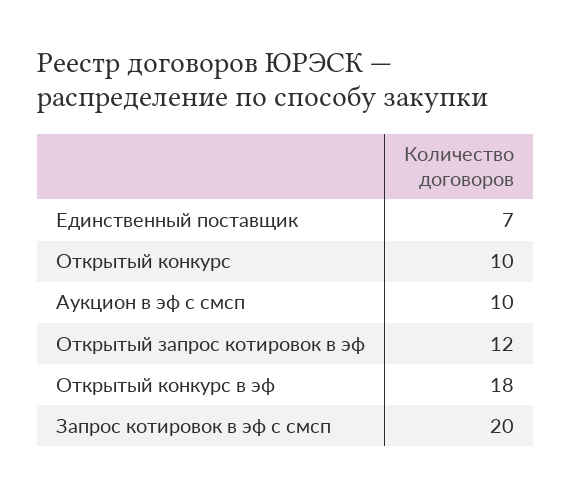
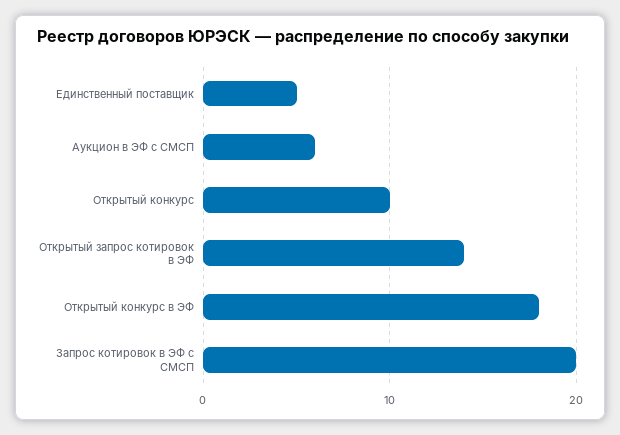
  {
-   "Единственный поставщик": 7,
+   "Единственный поставщик": 5,
    "Открытый конкурс": 10,
-   "Аукцион в эф с смсп": 10,
+   "Аукцион в эф с смсп": 6,
-   "Открытый запрос котировок в эф": 12,
+   "Открытый запрос котировок в эф": 14,
    "Открытый конкурс в эф": 18,
    "Запрос котировок в эф с смсп": 20
  }

